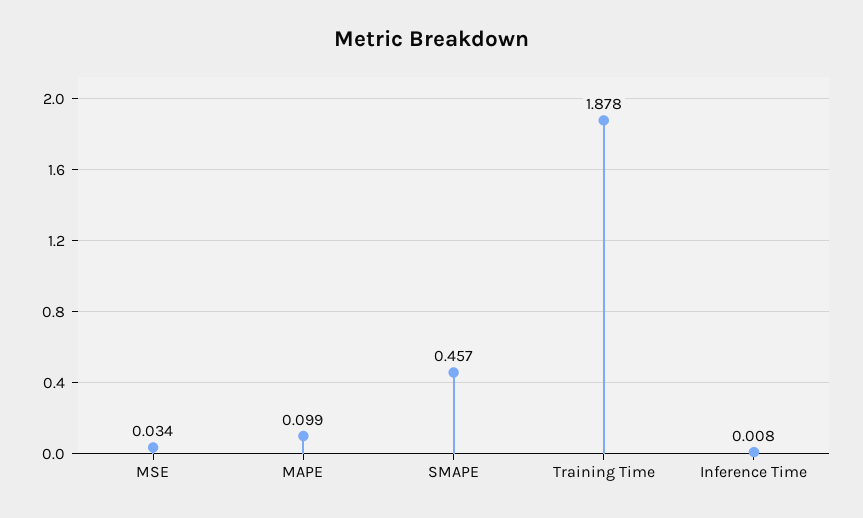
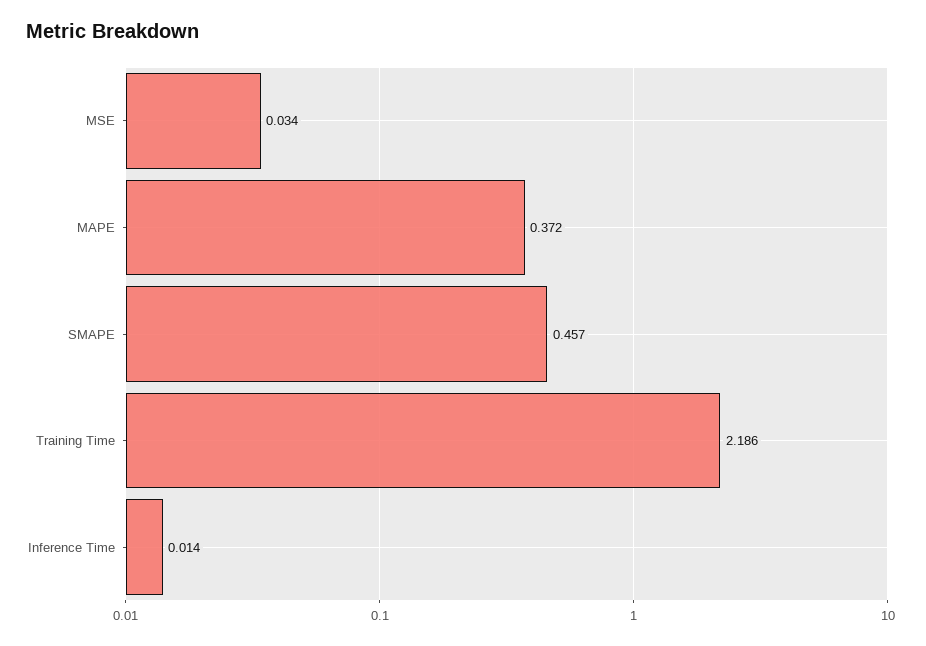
  {
    "MSE": 0.034,
-   "MAPE": 0.099,
+   "MAPE": 0.372,
    "SMAPE": 0.457,
-   "Training Time": 1.878,
+   "Training Time": 2.186,
-   "Inference Time": 0.008
+   "Inference Time": 0.014
  }

